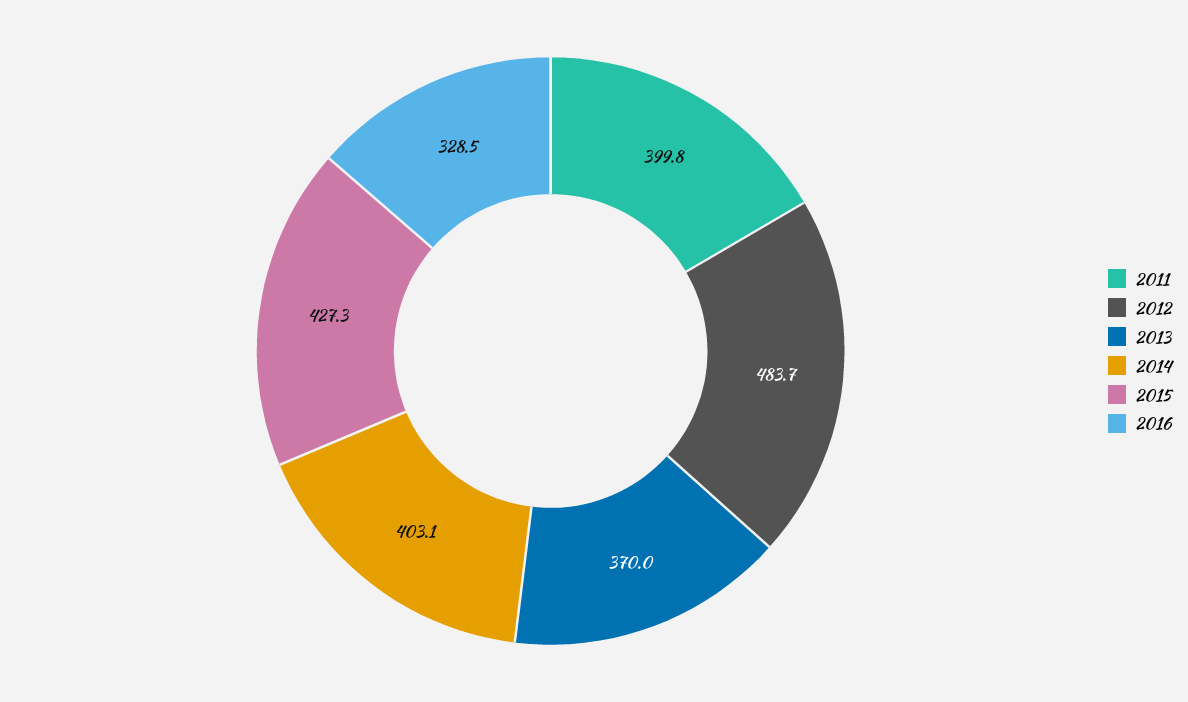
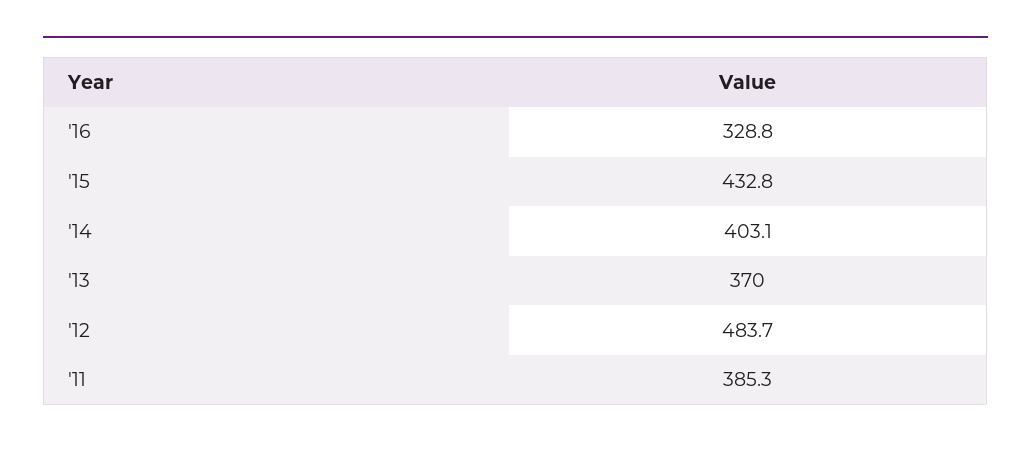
  {
-   "2011": 399.8,
+   "2011": 385.3,
    "2012": 483.7,
    "2013": 370,
    "2014": 403.1,
-   "2015": 427.3,
+   "2015": 432.8,
-   "2016": 328.5
+   "2016": 328.8
  }

